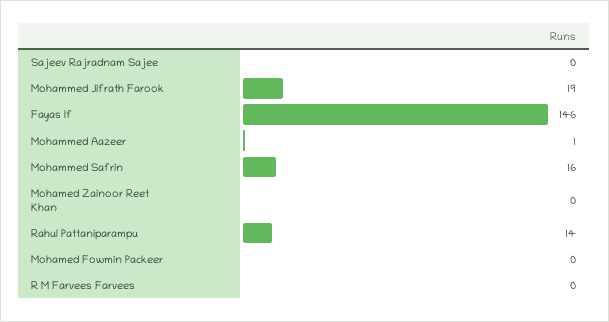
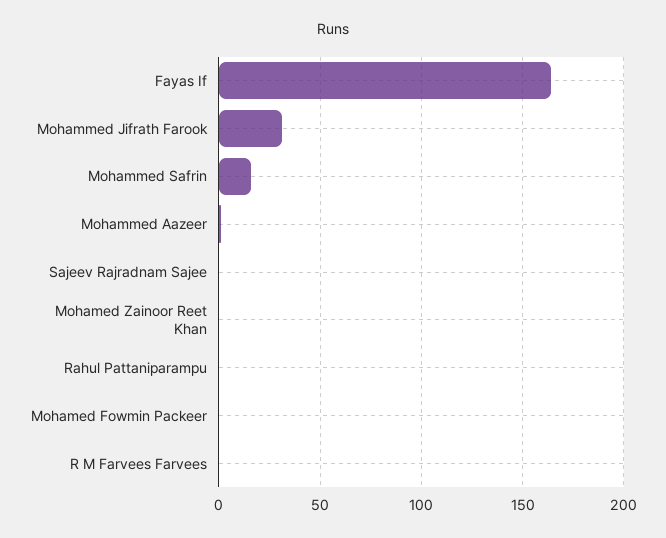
  {
    "Sajeev Rajradnam Sajee": 0,
-   "Mohammed Jifrath Farook": 19,
+   "Mohammed Jifrath Farook": 30,
-   "Fayas If": 146,
+   "Fayas If": 165,
    "Mohammed Aazeer": 1,
    "Mohammed Safrin": 16,
    "Mohamed Zainoor Reet Khan": 0,
-   "Rahul Pattaniparampu": 14,
+   "Rahul Pattaniparampu": 0,
    "Mohamed Fowmin Packeer": 0,
    "R M Farvees Farvees": 0
  }

